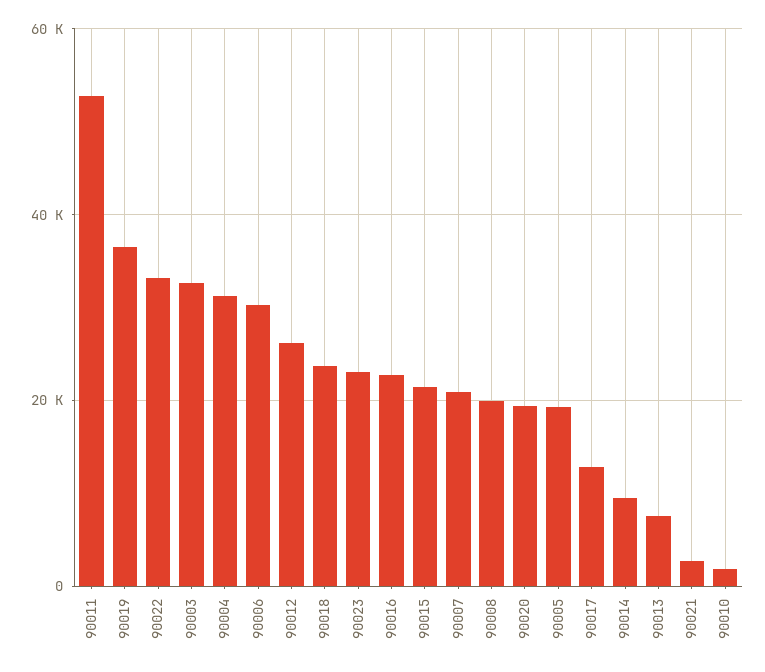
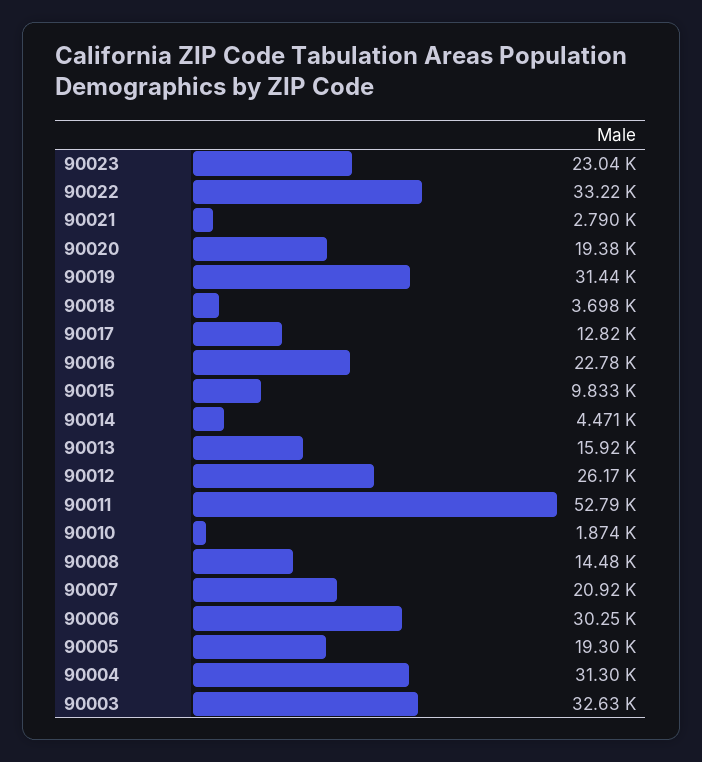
  {
    "90011": 52790,
-   "90019": 36000,
+   "90019": 31440,
    "90022": 33220,
    "90003": 32630,
    "90004": 31300,
    "90006": 30250,
    "90012": 26170,
-   "90018": 24000,
+   "90018": 3698,
    "90023": 23040,
    "90016": 22780,
-   "90015": 22000,
+   "90015": 9833,
    "90007": 20920,
-   "90008": 20000,
+   "90008": 14480,
    "90020": 19380,
    "90005": 19300,
    "90017": 12820,
-   "90014": 10000,
+   "90014": 4471,
-   "90013": 8000,
+   "90013": 15920,
    "90021": 2790,
    "90010": 1874
  }

